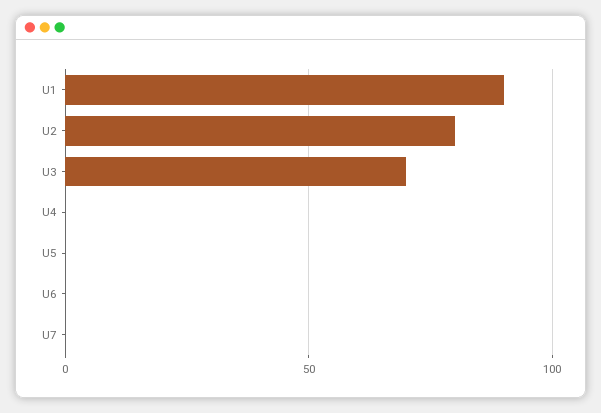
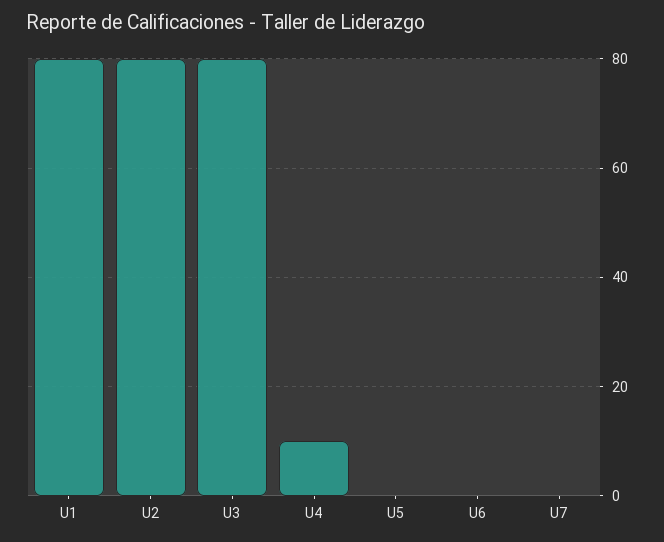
  {
-   "U1": 90,
+   "U1": 80,
    "U2": 80,
-   "U3": 70,
+   "U3": 80,
-   "U4": 0,
+   "U4": 10,
    "U5": 0,
    "U6": 0,
    "U7": 0
  }

